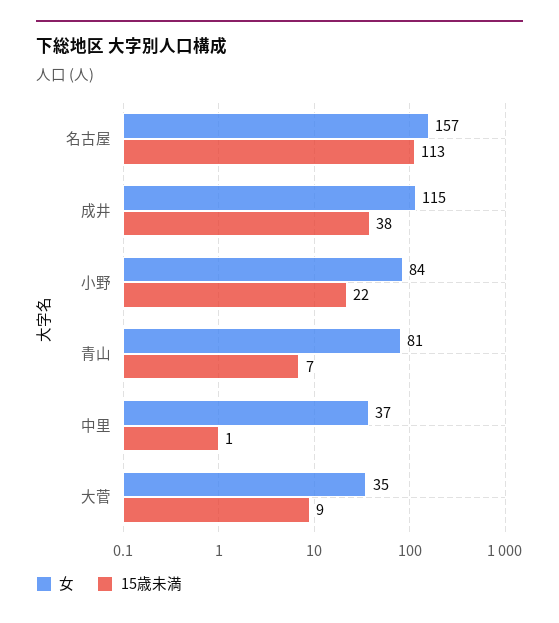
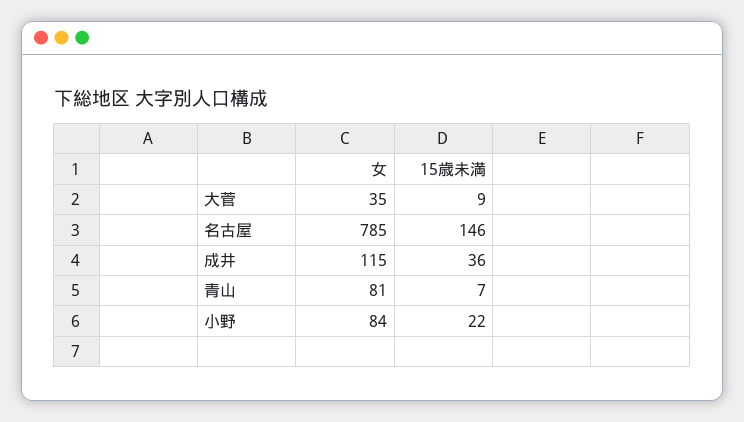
  {
    "女": {
-     "名古屋": 157,
+     "名古屋": 785,
      "成井": 115,
      "小野": 84,
      "青山": 81,
-     "中里": 37,
      "大菅": 35
    },
    "15歳未満": {
-     "名古屋": 113,
+     "名古屋": 146,
-     "成井": 38,
+     "成井": 36,
      "小野": 22,
      "青山": 7,
-     "中里": 1,
      "大菅": 9
    }
  }

